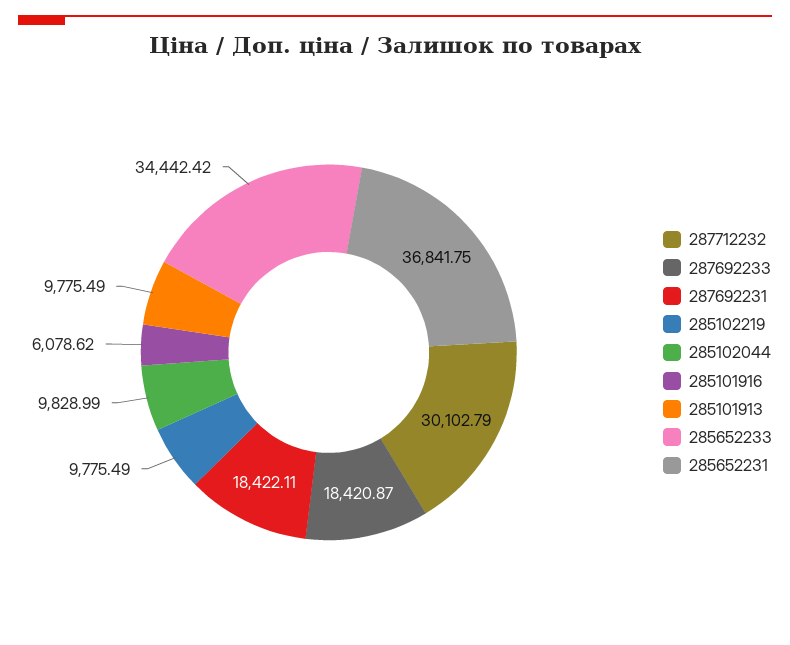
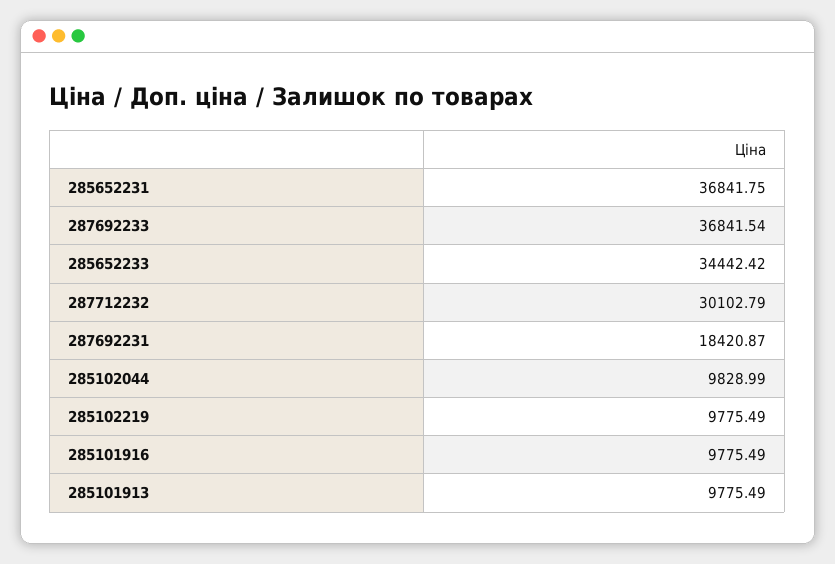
  {
    "287712232": 30102.79,
-   "287692233": 18420.87,
+   "287692233": 36841.54,
-   "287692231": 18422.11,
+   "287692231": 18420.87,
    "285102219": 9775.49,
    "285102044": 9828.99,
-   "285101916": 6078.62,
+   "285101916": 9775.49,
    "285101913": 9775.49,
    "285652233": 34442.42,
    "285652231": 36841.75
  }

